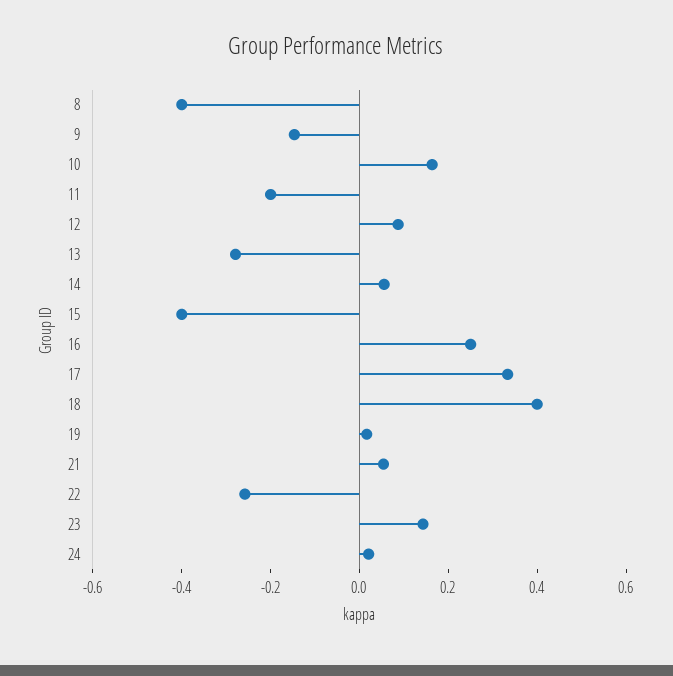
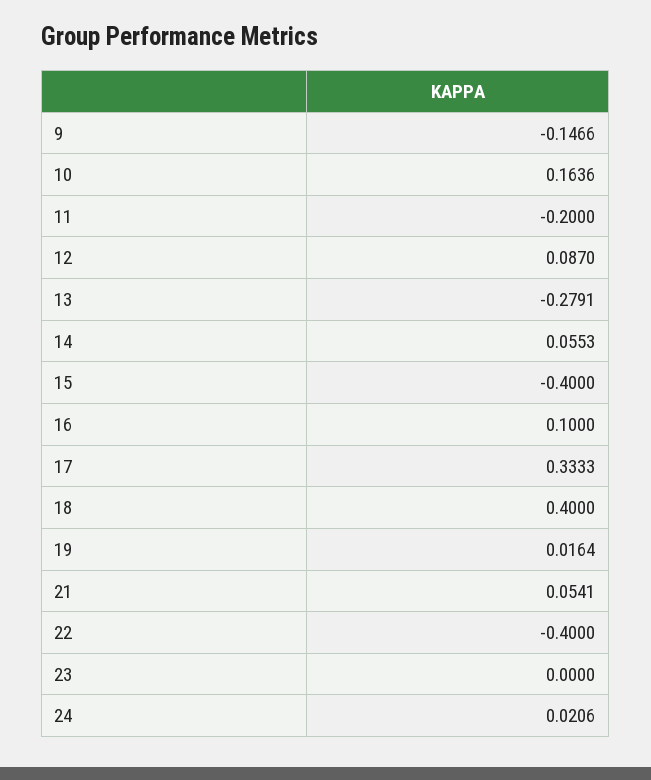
  {
-   "8": -0.4,
    "9": -0.1466,
    "10": 0.1636,
    "11": -0.2,
    "12": 0.087,
    "13": -0.2791,
    "14": 0.0553,
    "15": -0.4,
-   "16": 0.25,
+   "16": 0.1,
    "17": 0.3333,
    "18": 0.4,
    "19": 0.0164,
    "21": 0.0541,
-   "22": -0.25,
+   "22": -0.4,
-   "23": 0.15,
+   "23": 0,
    "24": 0.0206
  }

